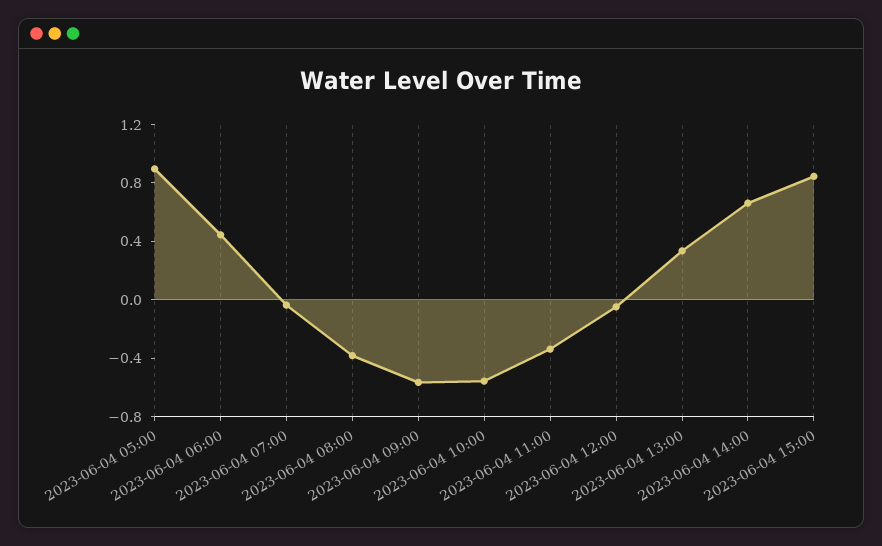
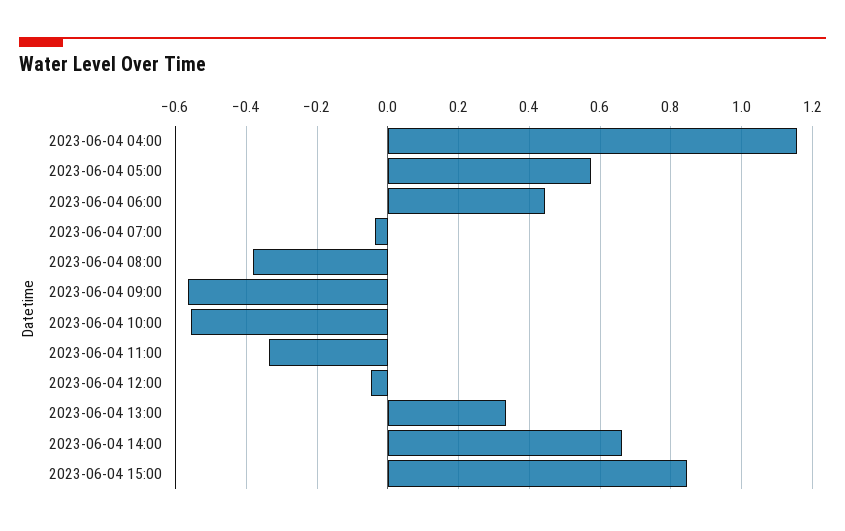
  {
-   "2023-06-04 05:00": 0.9,
+   "2023-06-04 05:00": 0.58,
    "2023-06-04 06:00": 0.44,
    "2023-06-04 07:00": -0.04,
    "2023-06-04 08:00": -0.38,
    "2023-06-04 09:00": -0.56,
    "2023-06-04 10:00": -0.56,
    "2023-06-04 11:00": -0.34,
    "2023-06-04 12:00": -0.04,
    "2023-06-04 13:00": 0.34,
    "2023-06-04 14:00": 0.66,
-   "2023-06-04 15:00": 0.84
+   "2023-06-04 15:00": 0.84,
+   "2023-06-04 04:00": 1.16
  }

